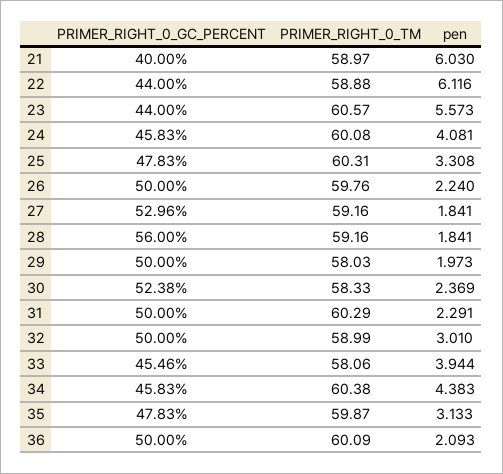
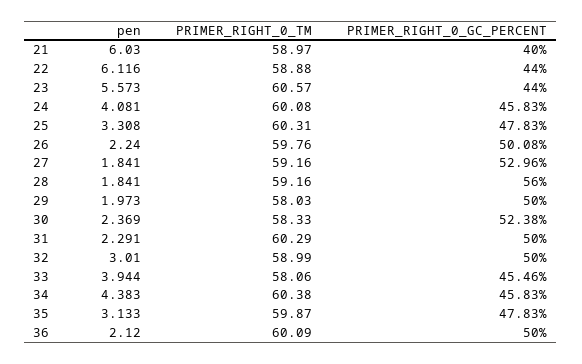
  {
    "PRIMER_RIGHT_0_GC_PERCENT": {
      "21": 40,
      "22": 44,
      "23": 44,
      "24": 45.83,
      "25": 47.83,
-     "26": 50,
+     "26": 50.08,
      "27": 52.96,
      "28": 56,
      "29": 50,
      "30": 52.38,
      "31": 50,
      "32": 50,
      "33": 45.46,
      "34": 45.83,
      "35": 47.83,
      "36": 50
    },
    "PRIMER_RIGHT_0_TM": {
      "21": 58.97,
      "22": 58.88,
      "23": 60.57,
      "24": 60.08,
      "25": 60.31,
      "26": 59.76,
      "27": 59.16,
      "28": 59.16,
      "29": 58.03,
      "30": 58.33,
      "31": 60.29,
      "32": 58.99,
      "33": 58.06,
      "34": 60.38,
      "35": 59.87,
      "36": 60.09
    },
    "pen": {
      "21": 6.03,
      "22": 6.116,
      "23": 5.573,
      "24": 4.081,
      "25": 3.308,
      "26": 2.24,
      "27": 1.841,
      "28": 1.841,
      "29": 1.973,
      "30": 2.369,
      "31": 2.291,
      "32": 3.01,
      "33": 3.944,
      "34": 4.383,
      "35": 3.133,
-     "36": 2.093
+     "36": 2.12
    }
  }

